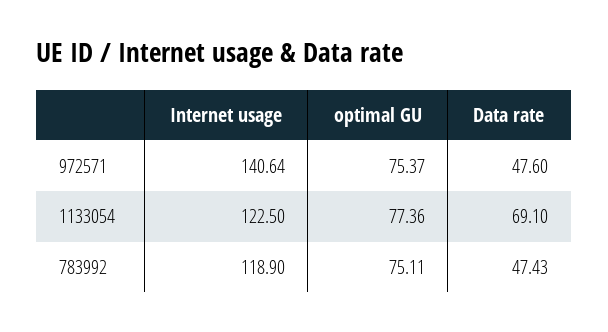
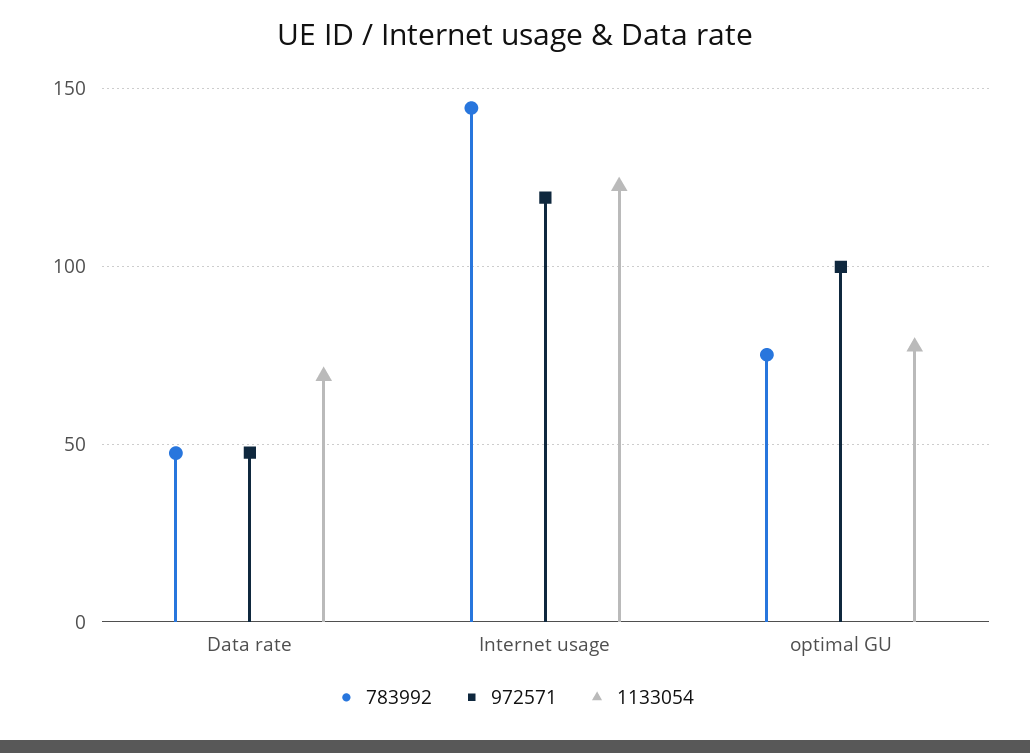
  {
    "972571": {
-     "Internet usage": 140.64,
+     "Internet usage": 120,
-     "optimal GU": 75.37,
+     "optimal GU": 100,
      "Data rate": 47.6
    },
    "1133054": {
      "Internet usage": 122.5,
      "optimal GU": 77.36,
      "Data rate": 69.1
    },
    "783992": {
-     "Internet usage": 118.9,
+     "Internet usage": 145,
      "optimal GU": 75.11,
      "Data rate": 47.43
    }
  }

